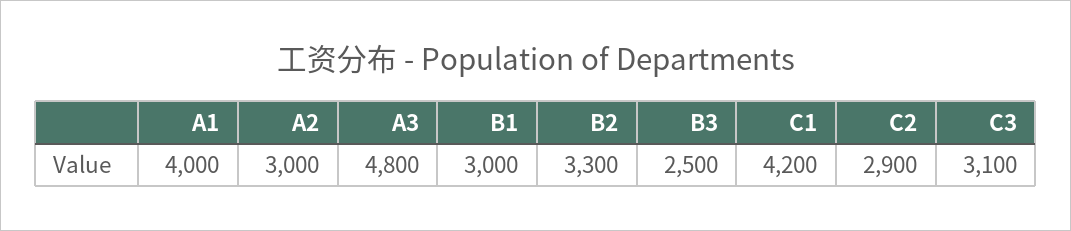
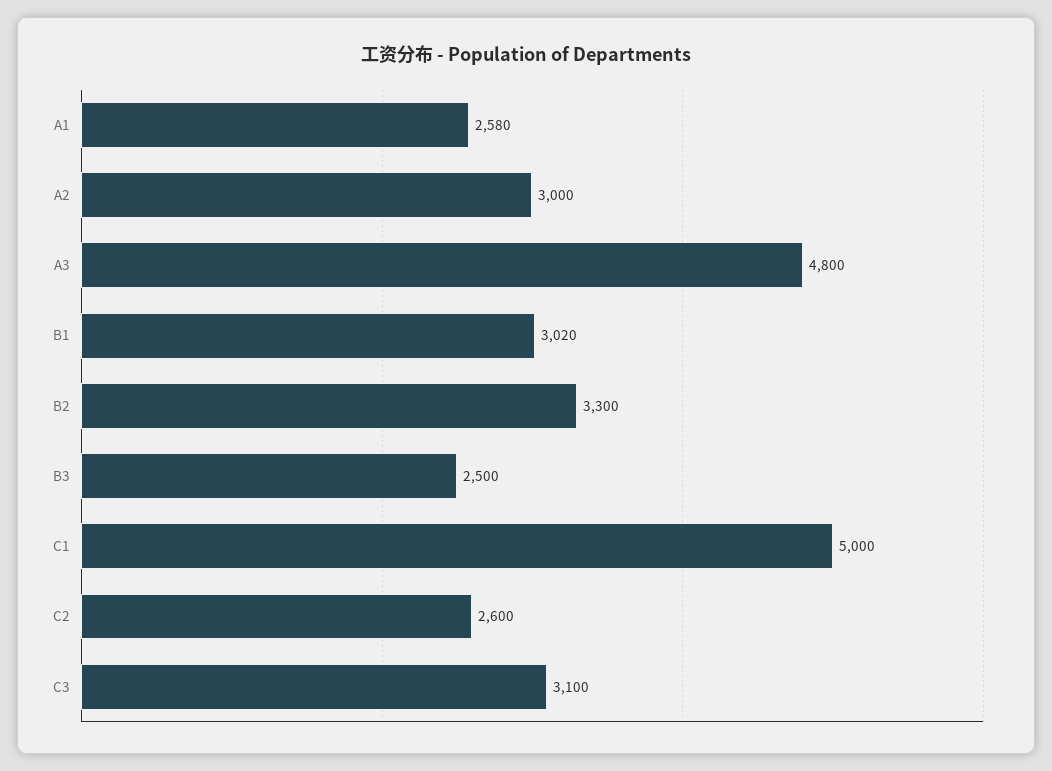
  {
-   "A1": 4000,
+   "A1": 2580,
    "A2": 3000,
    "A3": 4800,
-   "B1": 3000,
+   "B1": 3020,
    "B2": 3300,
    "B3": 2500,
-   "C1": 4200,
+   "C1": 5000,
-   "C2": 2900,
+   "C2": 2600,
    "C3": 3100
  }

